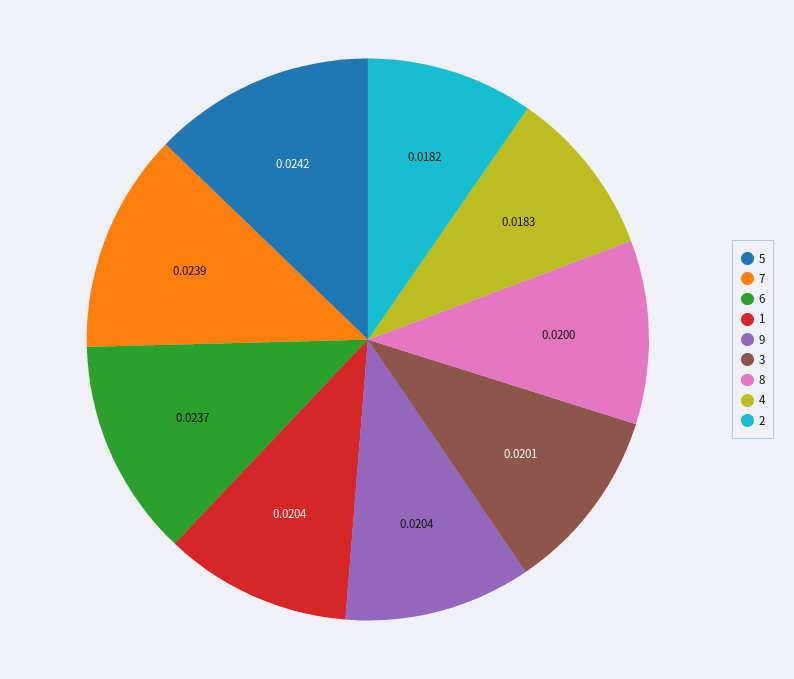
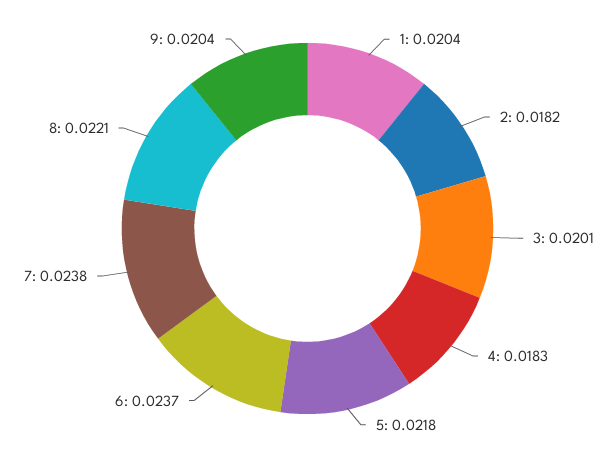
  {
-   "5": 0.0242,
+   "5": 0.0218,
-   "7": 0.0239,
+   "7": 0.0238,
    "6": 0.0237,
    "1": 0.0204,
    "9": 0.0204,
    "3": 0.0201,
-   "8": 0.02,
+   "8": 0.0221,
    "4": 0.0183,
    "2": 0.0182
  }

